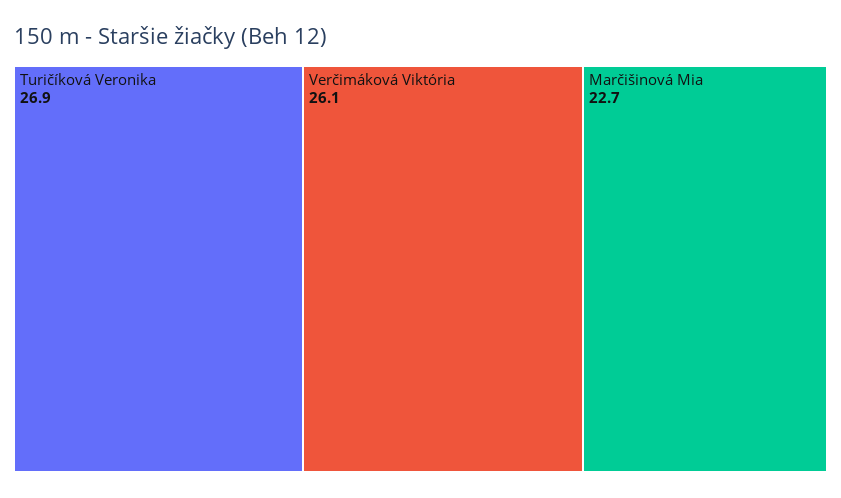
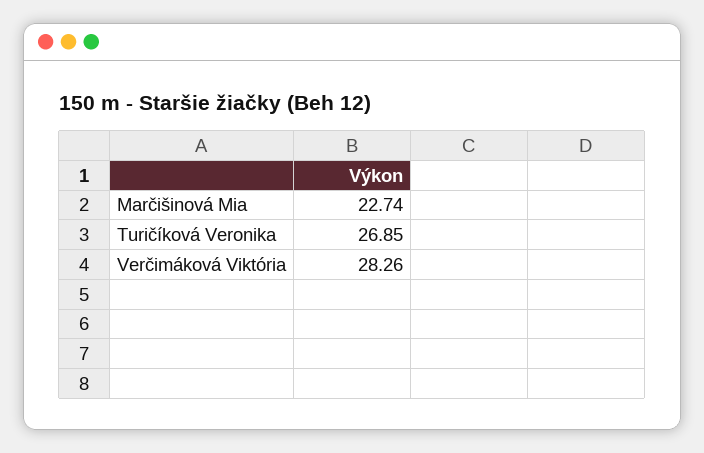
  {
    "Turičíková Veronika": 26.85,
-   "Verčimáková Viktória": 26.1,
+   "Verčimáková Viktória": 28.26,
    "Marčišinová Mia": 22.74
  }

